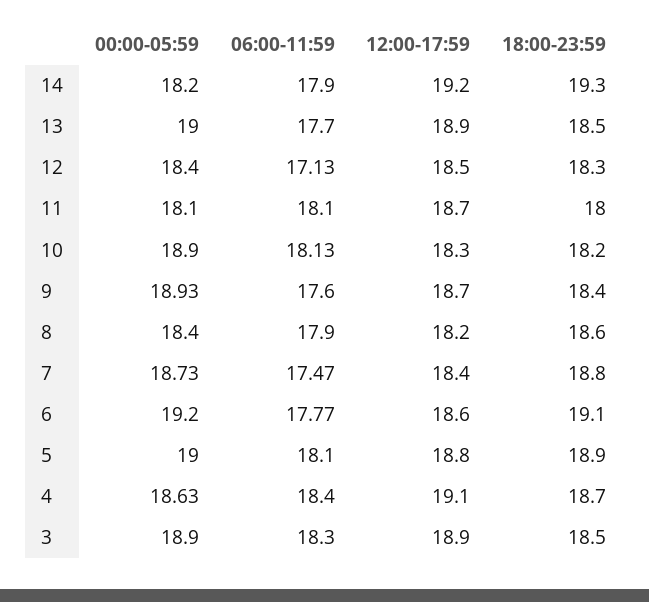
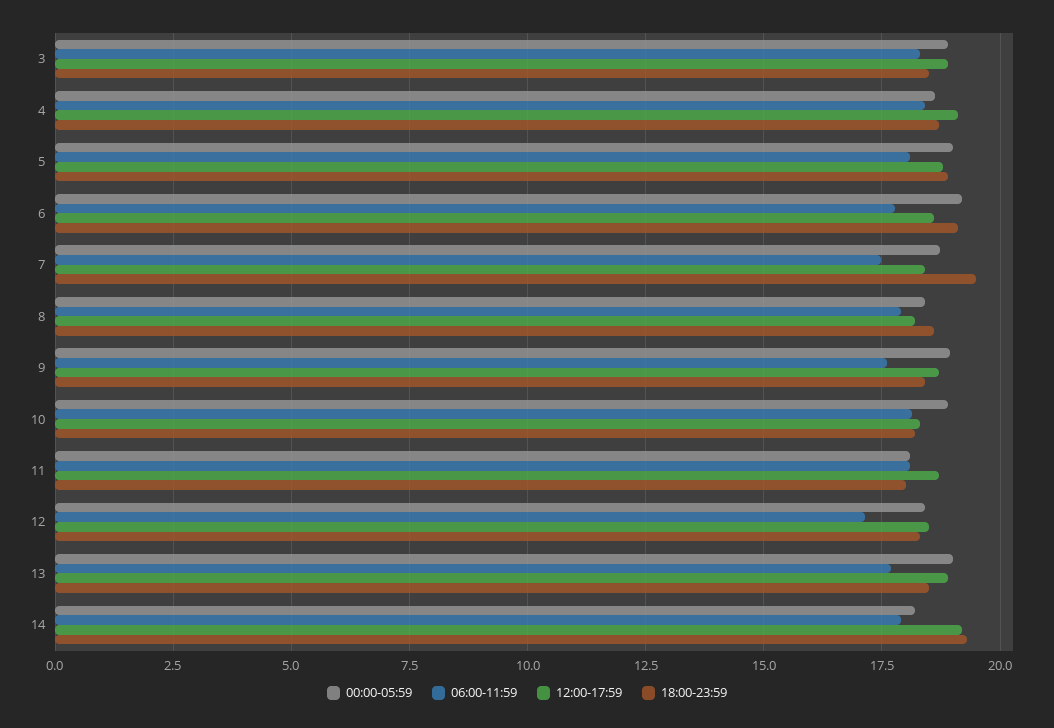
  {
    "00:00-05:59": {
      "14": 18.2,
      "13": 19,
      "12": 18.4,
      "11": 18.1,
      "10": 18.9,
      "9": 18.93,
      "8": 18.4,
      "7": 18.73,
      "6": 19.2,
      "5": 19,
      "4": 18.63,
      "3": 18.9
    },
    "06:00-11:59": {
      "14": 17.9,
      "13": 17.7,
      "12": 17.13,
      "11": 18.1,
      "10": 18.13,
      "9": 17.6,
      "8": 17.9,
      "7": 17.47,
      "6": 17.77,
      "5": 18.1,
      "4": 18.4,
      "3": 18.3
    },
    "12:00-17:59": {
      "14": 19.2,
      "13": 18.9,
      "12": 18.5,
      "11": 18.7,
      "10": 18.3,
      "9": 18.7,
      "8": 18.2,
      "7": 18.4,
      "6": 18.6,
      "5": 18.8,
      "4": 19.1,
      "3": 18.9
    },
    "18:00-23:59": {
      "14": 19.3,
      "13": 18.5,
      "12": 18.3,
      "11": 18,
      "10": 18.2,
      "9": 18.4,
      "8": 18.6,
-     "7": 18.8,
+     "7": 19.5,
      "6": 19.1,
      "5": 18.9,
      "4": 18.7,
      "3": 18.5
    }
  }

